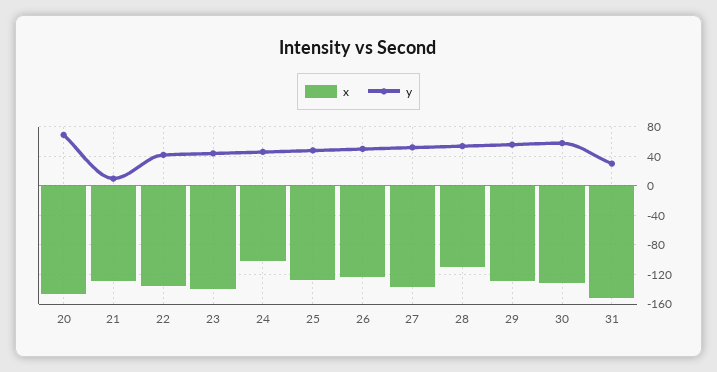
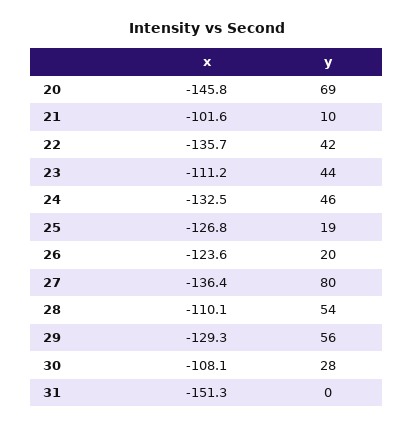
  {
    "x": {
      "20": -145.8,
-     "21": -130,
+     "21": -101.6,
      "22": -135.7,
-     "23": -140,
+     "23": -111.2,
-     "24": -100,
+     "24": -132.5,
      "25": -126.8,
      "26": -123.6,
      "27": -136.4,
      "28": -110.1,
      "29": -129.3,
-     "30": -130,
+     "30": -108.1,
      "31": -151.3
    },
    "y": {
      "20": 69,
      "21": 10,
      "22": 42,
      "23": 44,
      "24": 46,
-     "25": 50,
+     "25": 19,
-     "26": 50,
+     "26": 20,
-     "27": 50,
+     "27": 80,
      "28": 54,
      "29": 56,
-     "30": 60,
+     "30": 28,
-     "31": 30
+     "31": 0
    }
  }

